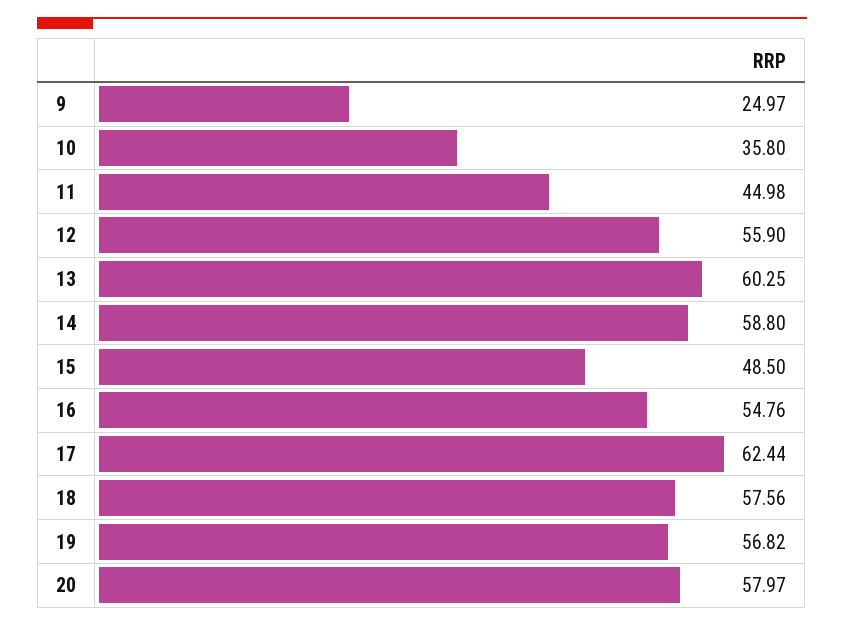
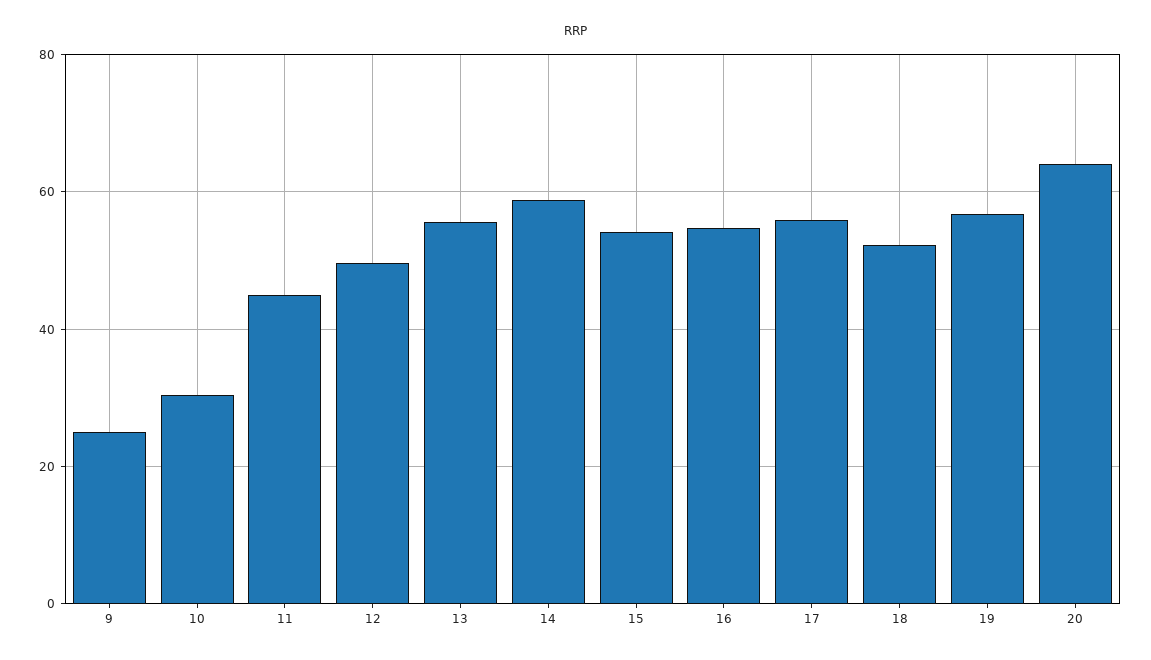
  {
    "9": 24.97,
-   "10": 35.8,
+   "10": 30,
    "11": 44.98,
-   "12": 55.9,
+   "12": 50,
-   "13": 60.25,
+   "13": 56,
    "14": 58.8,
-   "15": 48.5,
+   "15": 54,
    "16": 54.76,
-   "17": 62.44,
+   "17": 56,
-   "18": 57.56,
+   "18": 52,
    "19": 56.82,
-   "20": 57.97
+   "20": 64
  }

